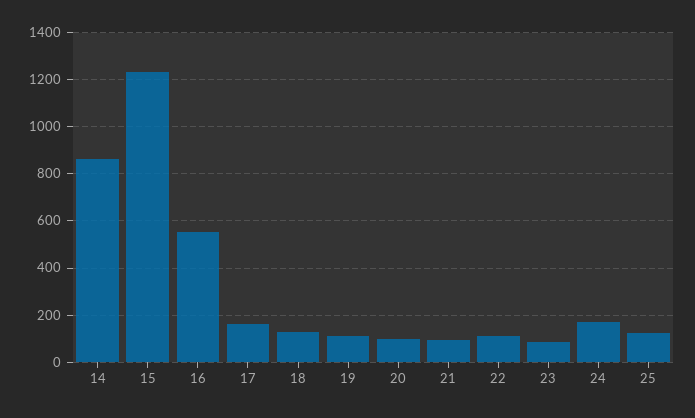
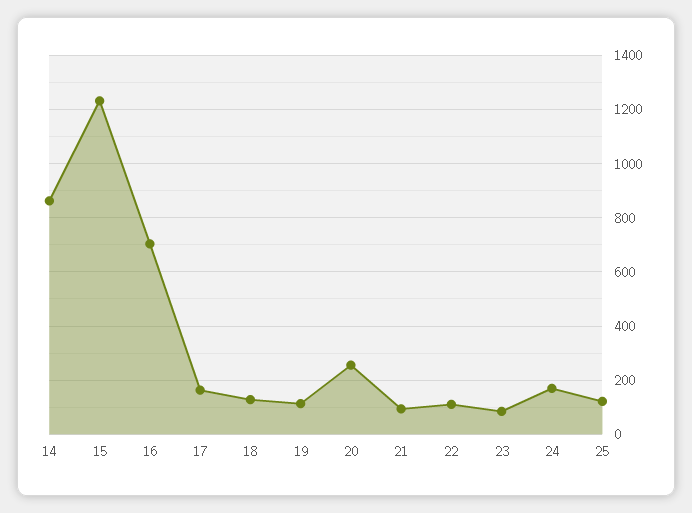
  {
    "14": 850,
    "15": 1225,
-   "16": 550,
+   "16": 700,
    "17": 175,
    "18": 125,
    "19": 125,
-   "20": 100,
+   "20": 250,
    "21": 100,
    "22": 100,
    "23": 75,
    "24": 175,
    "25": 125
  }

